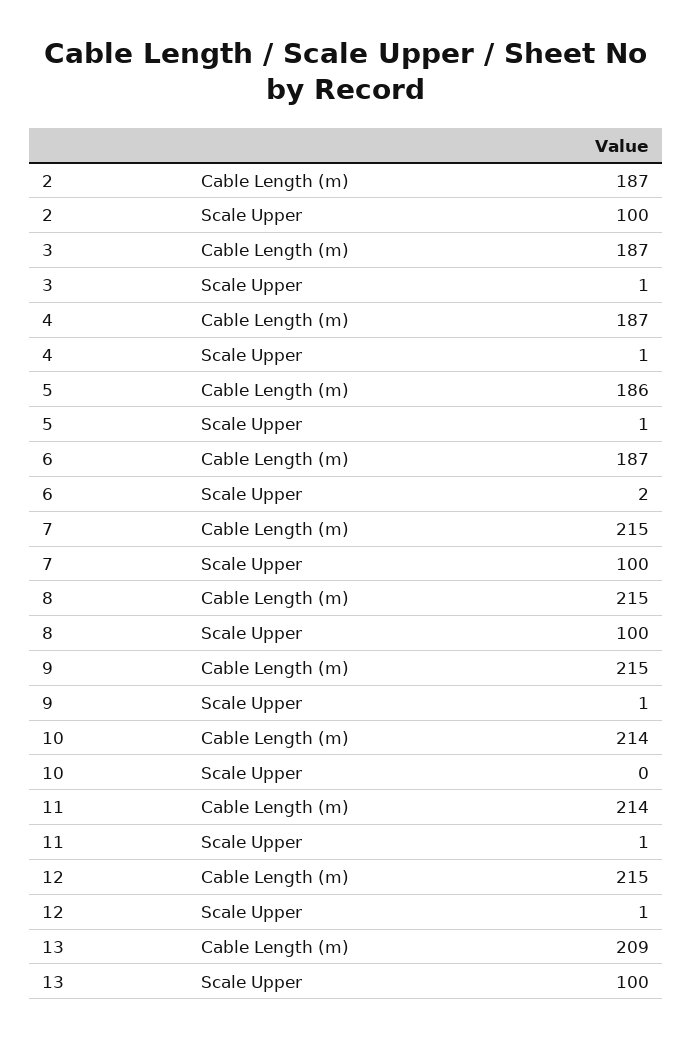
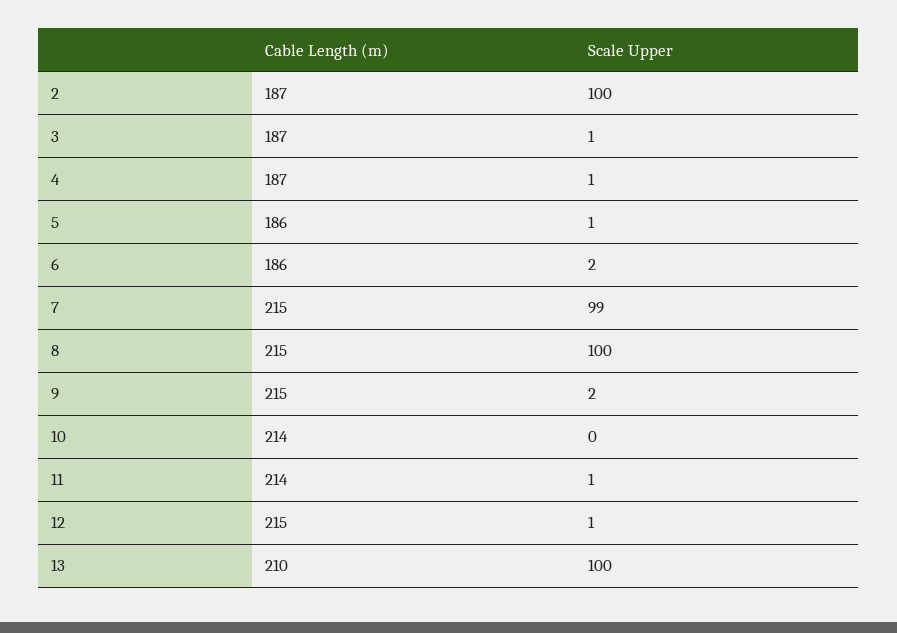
  {
    "2": {
      "Cable Length (m)": 187,
      "Scale Upper": 100
    },
    "3": {
      "Cable Length (m)": 187,
      "Scale Upper": 1
    },
    "4": {
      "Cable Length (m)": 187,
      "Scale Upper": 1
    },
    "5": {
      "Cable Length (m)": 186,
      "Scale Upper": 1
    },
    "6": {
-     "Cable Length (m)": 187,
+     "Cable Length (m)": 186,
      "Scale Upper": 2
    },
    "7": {
      "Cable Length (m)": 215,
-     "Scale Upper": 100
+     "Scale Upper": 99
    },
    "8": {
      "Cable Length (m)": 215,
      "Scale Upper": 100
    },
    "9": {
      "Cable Length (m)": 215,
-     "Scale Upper": 1
+     "Scale Upper": 2
    },
    "10": {
      "Cable Length (m)": 214,
      "Scale Upper": 0
    },
    "11": {
      "Cable Length (m)": 214,
      "Scale Upper": 1
    },
    "12": {
      "Cable Length (m)": 215,
      "Scale Upper": 1
    },
    "13": {
-     "Cable Length (m)": 209,
+     "Cable Length (m)": 210,
      "Scale Upper": 100
    }
  }

